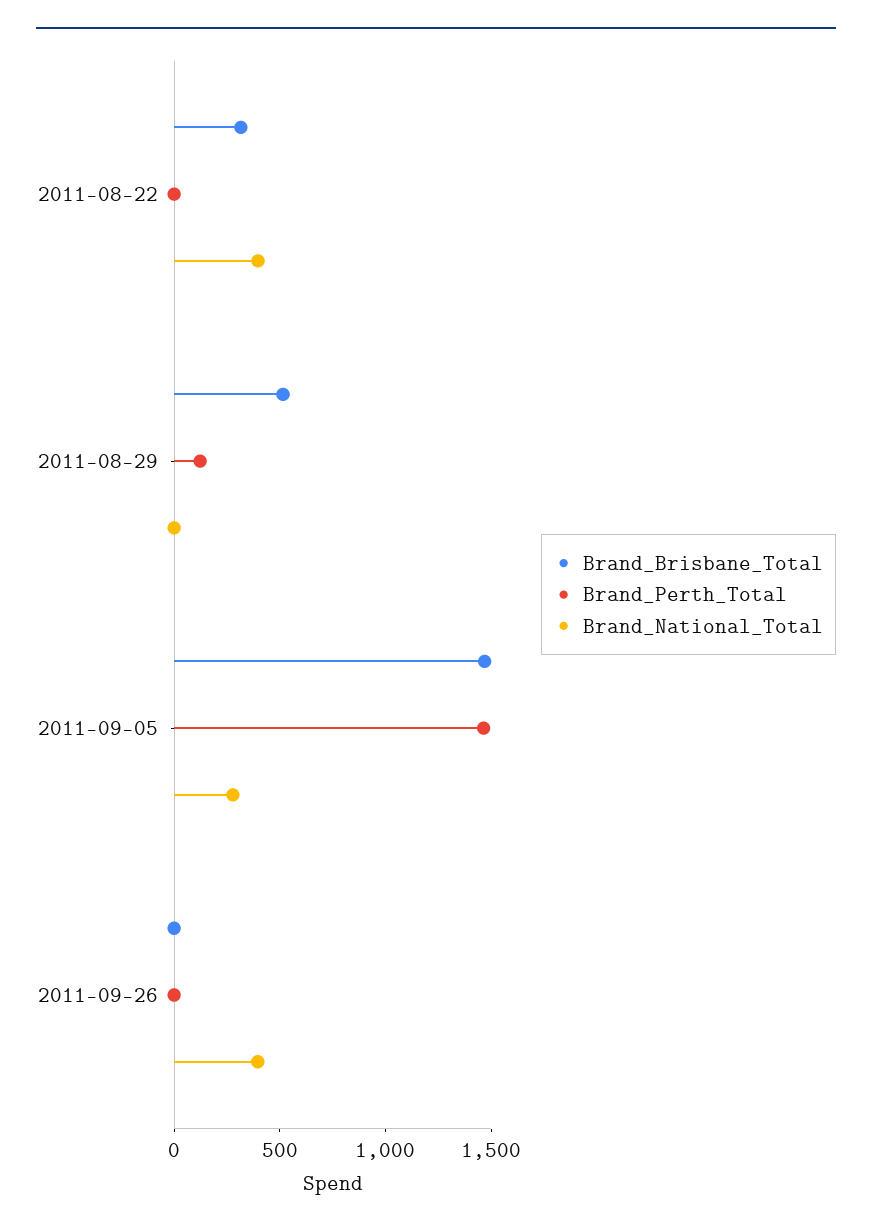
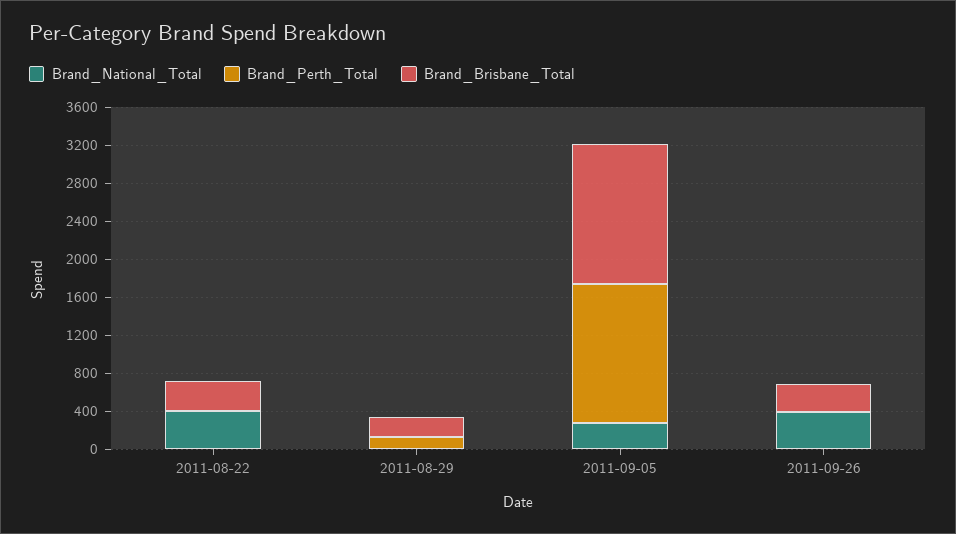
  {
    "Brand_Brisbane_Total": {
      "2011-08-22": 300,
-     "2011-08-29": 500,
+     "2011-08-29": 200,
      "2011-09-05": 1500,
-     "2011-09-26": 0
+     "2011-09-26": 300
    },
    "Brand_Perth_Total": {
      "2011-08-22": 0,
      "2011-08-29": 100,
      "2011-09-05": 1500,
      "2011-09-26": 0
    },
    "Brand_National_Total": {
      "2011-08-22": 400,
      "2011-08-29": 0,
      "2011-09-05": 300,
      "2011-09-26": 400
    }
  }

